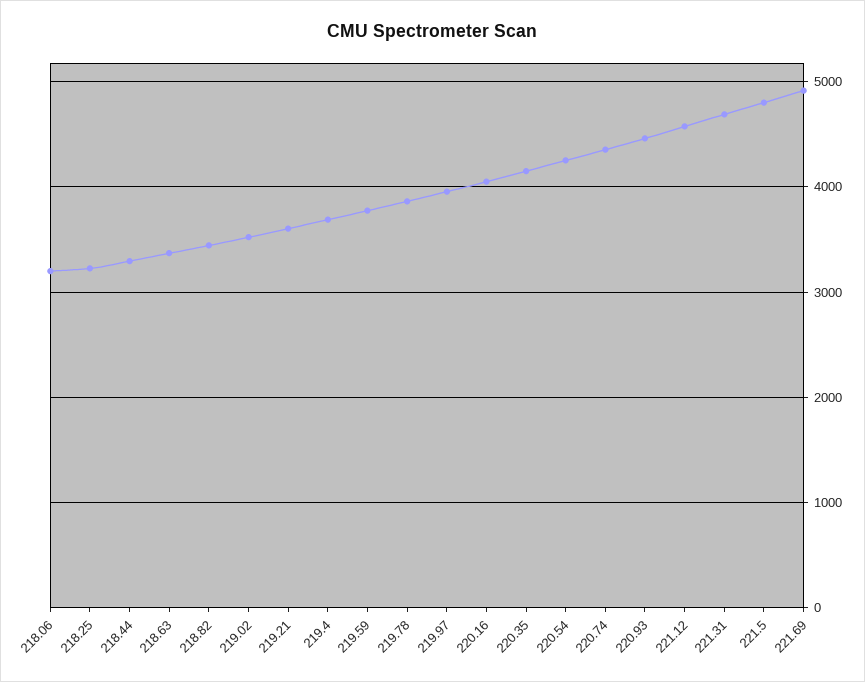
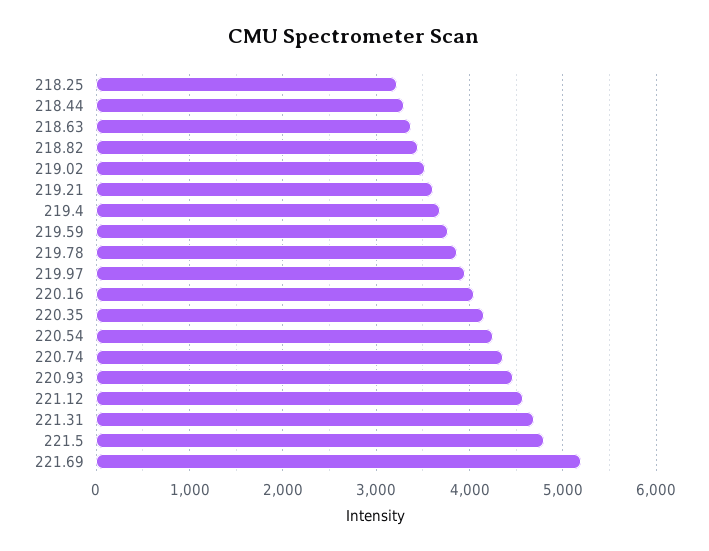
  {
-   "218.06": 3200,
    "218.25": 3200,
    "218.44": 3300,
    "218.63": 3400,
    "218.82": 3400,
    "219.02": 3500,
    "219.21": 3600,
    "219.4": 3700,
    "219.59": 3800,
    "219.78": 3900,
    "219.97": 4000,
    "220.16": 4000,
    "220.35": 4200,
    "220.54": 4300,
    "220.74": 4400,
    "220.93": 4500,
    "221.12": 4600,
    "221.31": 4700,
    "221.5": 4800,
-   "221.69": 4900
+   "221.69": 5200
  }

